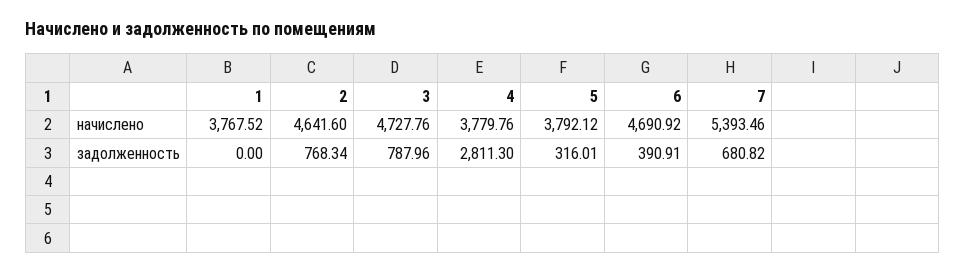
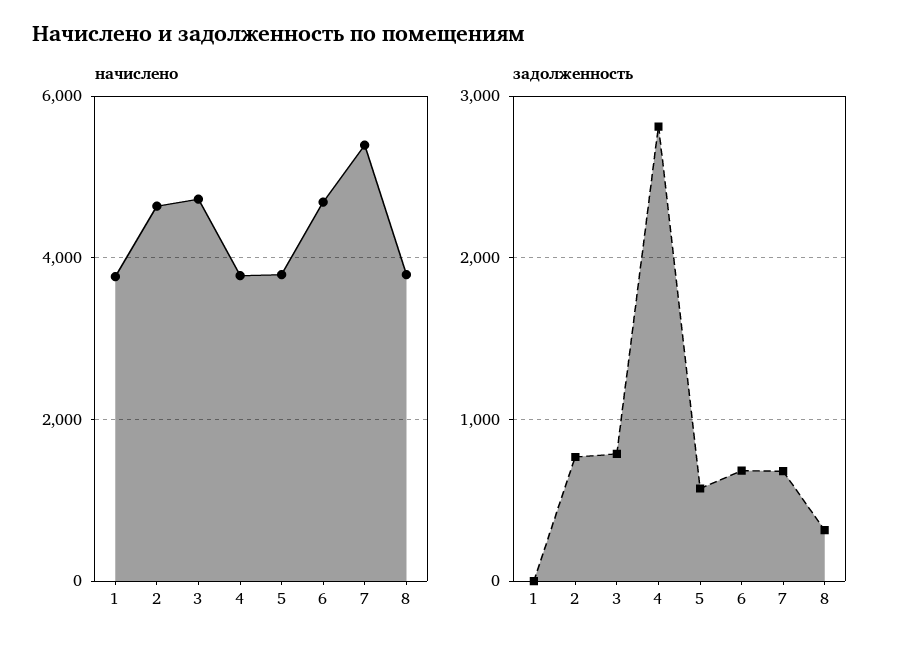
  {
    "начислено": {
      "1": 3767.52,
      "2": 4641.6,
      "3": 4727.76,
      "4": 3779.76,
      "5": 3792.12,
      "6": 4690.92,
-     "7": 5393.46
+     "7": 5393.46,
+     "8": 3800
    },
    "задолженность": {
      "1": 0,
      "2": 768.34,
      "3": 787.96,
      "4": 2811.3,
-     "5": 316.01,
+     "5": 600,
-     "6": 390.91,
+     "6": 700,
-     "7": 680.82
+     "7": 680.82,
+     "8": 300
    }
  }

